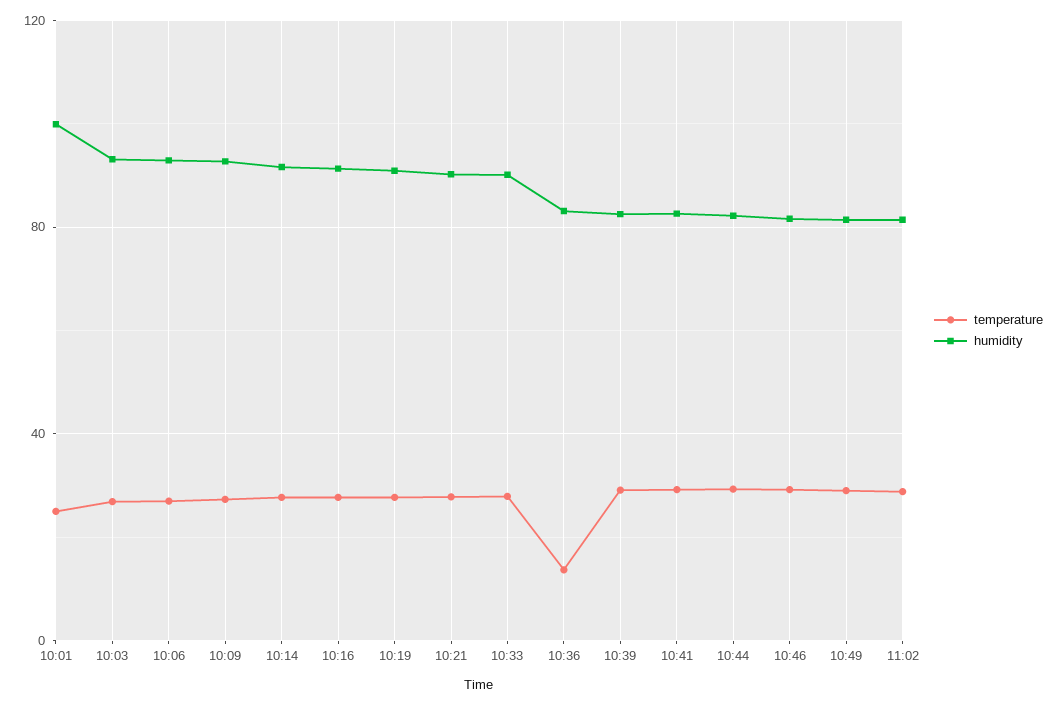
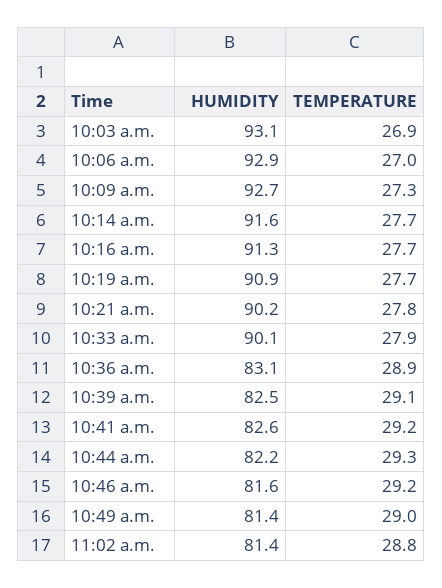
  {
    "temperature": {
-     "10:01": 25,
      "10:03": 26.9,
      "10:06": 27,
      "10:09": 27.3,
      "10:14": 27.7,
      "10:16": 27.7,
      "10:19": 27.7,
      "10:21": 27.8,
      "10:33": 27.9,
-     "10:36": 15,
+     "10:36": 28.9,
      "10:39": 29.1,
      "10:41": 29.2,
      "10:44": 29.3,
      "10:46": 29.2,
      "10:49": 29,
      "11:02": 28.8
    },
    "humidity": {
-     "10:01": 100,
      "10:03": 93.1,
      "10:06": 92.9,
      "10:09": 92.7,
      "10:14": 91.6,
      "10:16": 91.3,
      "10:19": 90.9,
      "10:21": 90.2,
      "10:33": 90.1,
      "10:36": 83.1,
      "10:39": 82.5,
      "10:41": 82.6,
      "10:44": 82.2,
      "10:46": 81.6,
      "10:49": 81.4,
      "11:02": 81.4
    }
  }

